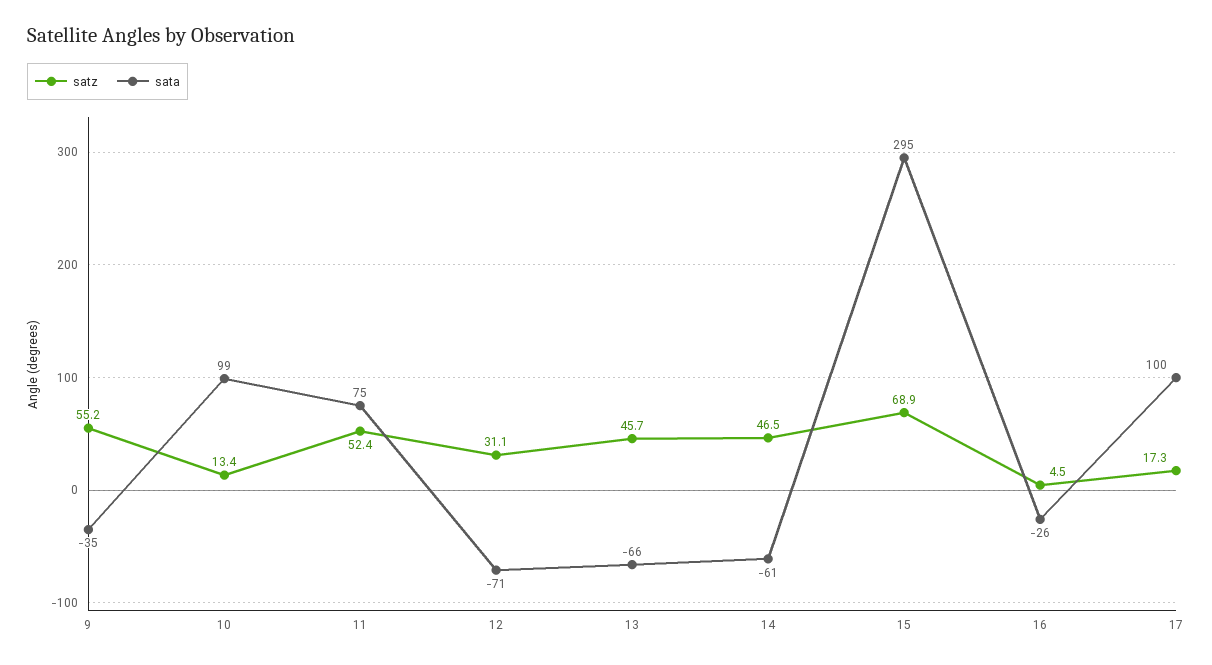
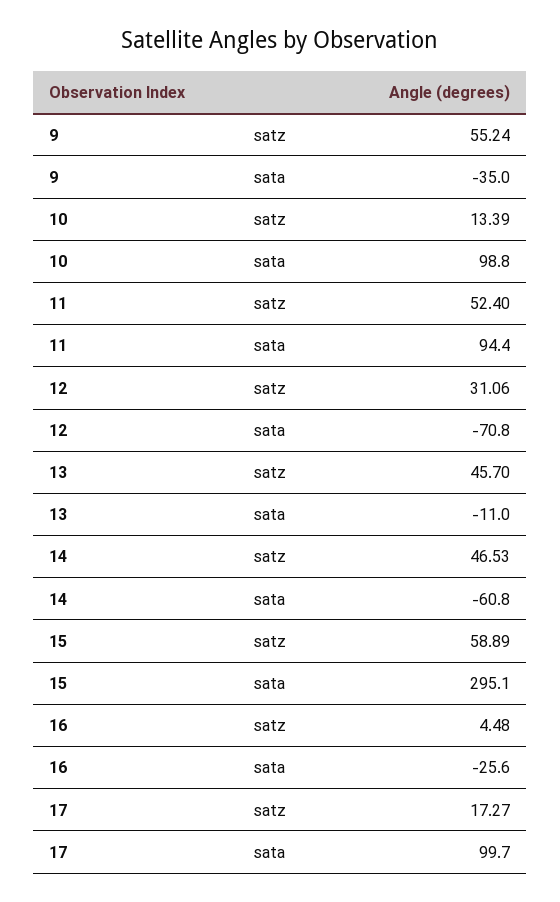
  {
    "satz": {
      "9": 55.24,
      "10": 13.39,
      "11": 52.4,
      "12": 31.06,
      "13": 45.7,
      "14": 46.53,
-     "15": 68.9,
+     "15": 58.89,
      "16": 4.48,
      "17": 17.27
    },
    "sata": {
      "9": -35,
      "10": 98.8,
-     "11": 75,
+     "11": 94.4,
      "12": -70.8,
-     "13": -66,
+     "13": -11,
      "14": -60.8,
      "15": 295.1,
      "16": -25.6,
      "17": 99.7
    }
  }

